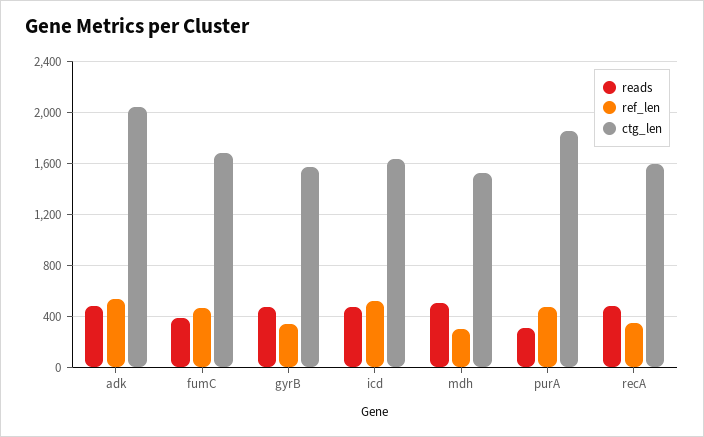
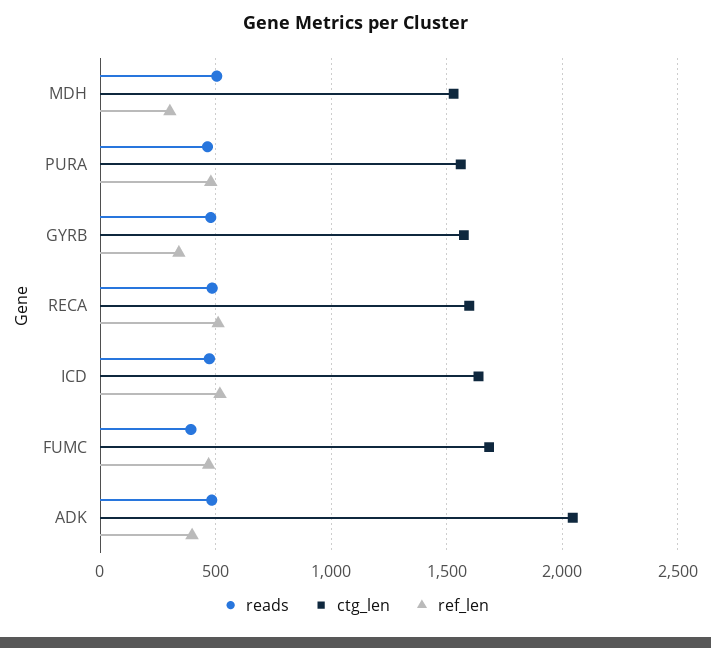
  {
    "reads": {
      "adk": 500,
      "fumC": 400,
      "gyrB": 500,
      "icd": 450,
      "mdh": 500,
-     "purA": 300,
+     "purA": 450,
      "recA": 500
    },
    "ref_len": {
-     "adk": 550,
+     "adk": 400,
      "fumC": 450,
      "gyrB": 350,
      "icd": 500,
      "mdh": 300,
      "purA": 500,
-     "recA": 350
+     "recA": 500
    },
    "ctg_len": {
      "adk": 2050,
      "fumC": 1700,
      "gyrB": 1550,
      "icd": 1650,
      "mdh": 1550,
-     "purA": 1850,
+     "purA": 1550,
      "recA": 1600
    }
  }

